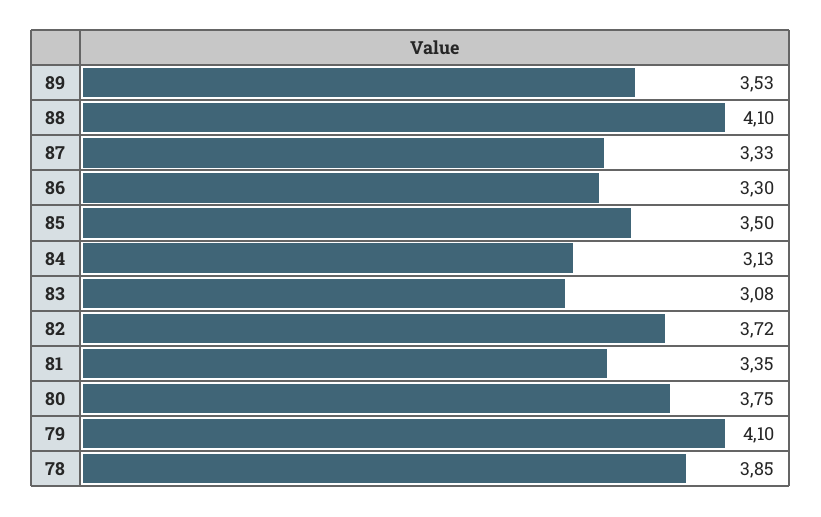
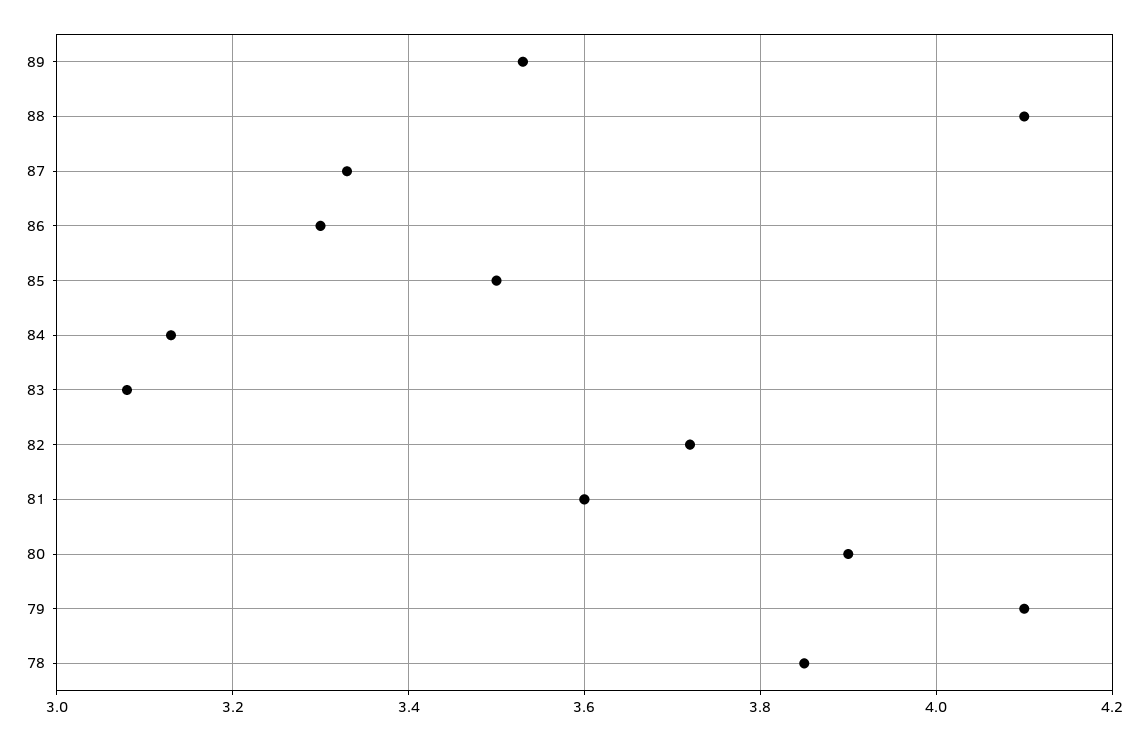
  {
    "89": 3.53,
    "88": 4.1,
    "87": 3.33,
    "86": 3.3,
    "85": 3.5,
    "84": 3.13,
    "83": 3.08,
    "82": 3.72,
-   "81": 3.35,
+   "81": 3.6,
-   "80": 3.75,
+   "80": 3.9,
    "79": 4.1,
    "78": 3.85
  }

